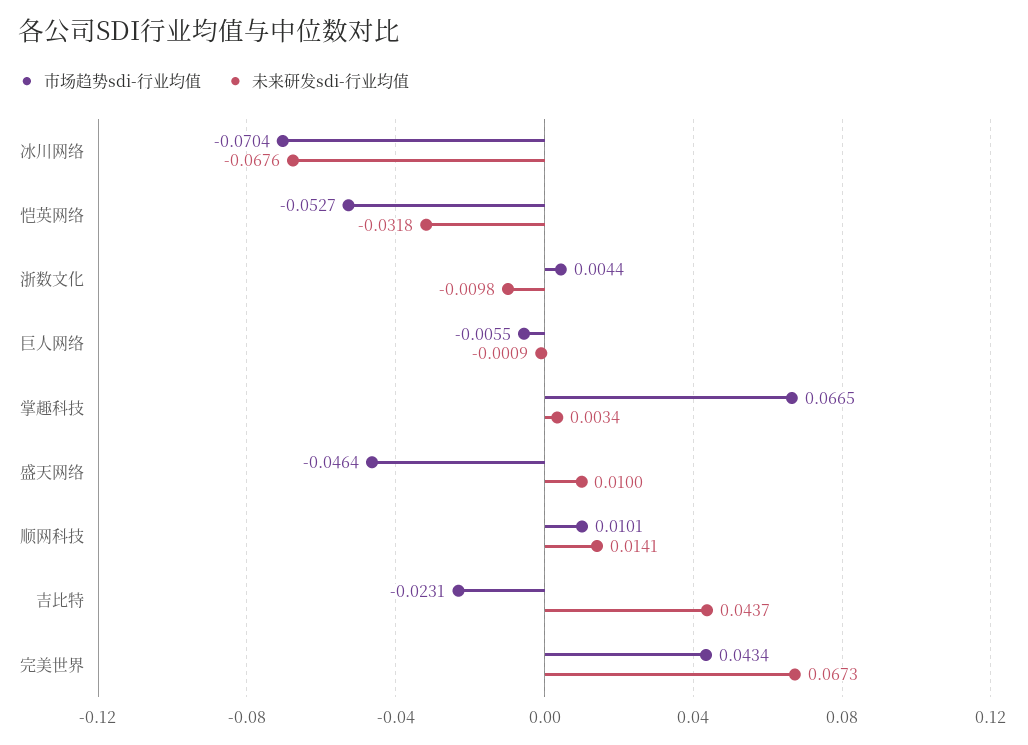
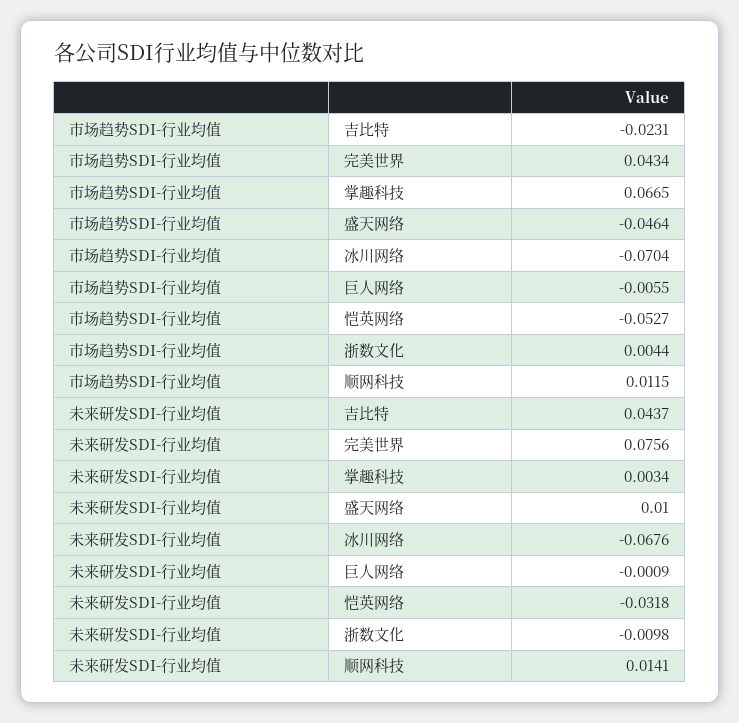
  {
    "市场趋势sdi-行业均值": {
      "冰川网络": -0.0704,
      "恺英网络": -0.0527,
      "浙数文化": 0.0044,
      "巨人网络": -0.0055,
      "掌趣科技": 0.0665,
      "盛天网络": -0.0464,
-     "顺网科技": 0.0101,
+     "顺网科技": 0.0115,
      "吉比特": -0.0231,
      "完美世界": 0.0434
    },
    "未来研发sdi-行业均值": {
      "冰川网络": -0.0676,
      "恺英网络": -0.0318,
      "浙数文化": -0.0098,
      "巨人网络": -0.0009,
      "掌趣科技": 0.0034,
      "盛天网络": 0.01,
      "顺网科技": 0.0141,
      "吉比特": 0.0437,
-     "完美世界": 0.0673
+     "完美世界": 0.0756
    }
  }

